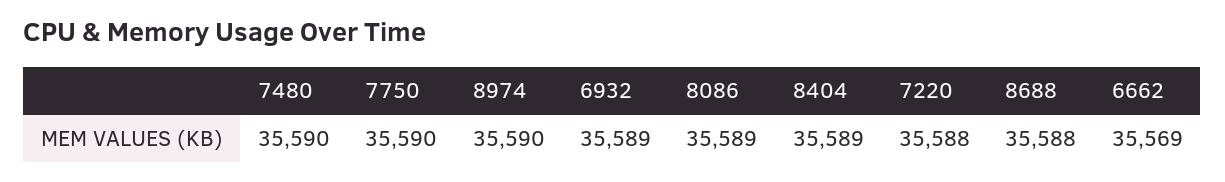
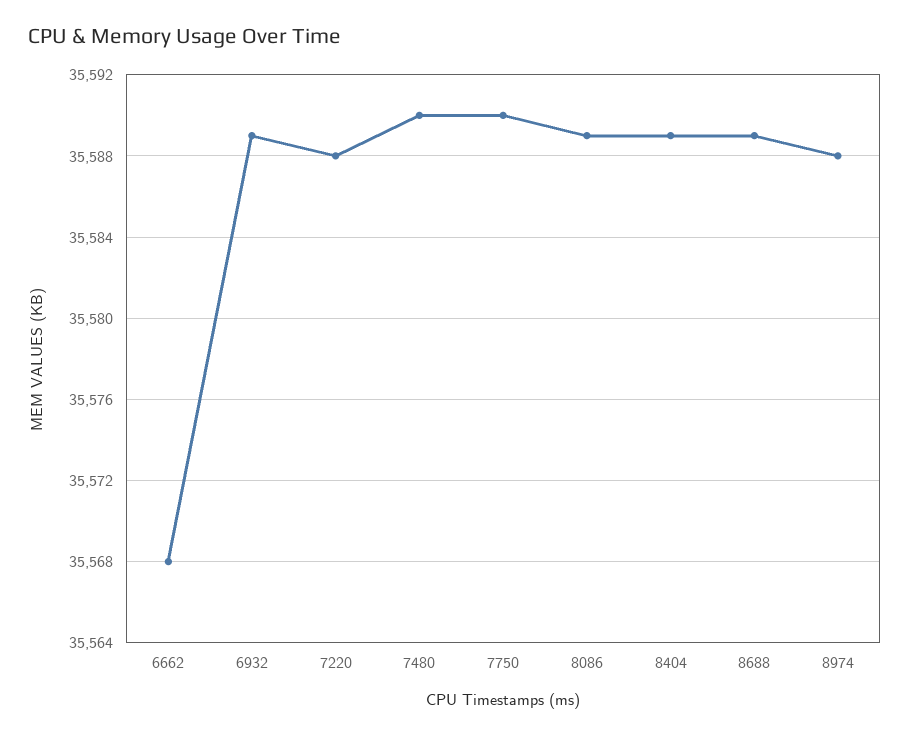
  {
    "7480": 35590,
    "7750": 35590,
-   "8974": 35590,
+   "8974": 35588,
    "6932": 35589,
    "8086": 35589,
    "8404": 35589,
    "7220": 35588,
-   "8688": 35588,
+   "8688": 35589,
-   "6662": 35569
+   "6662": 35568
  }

